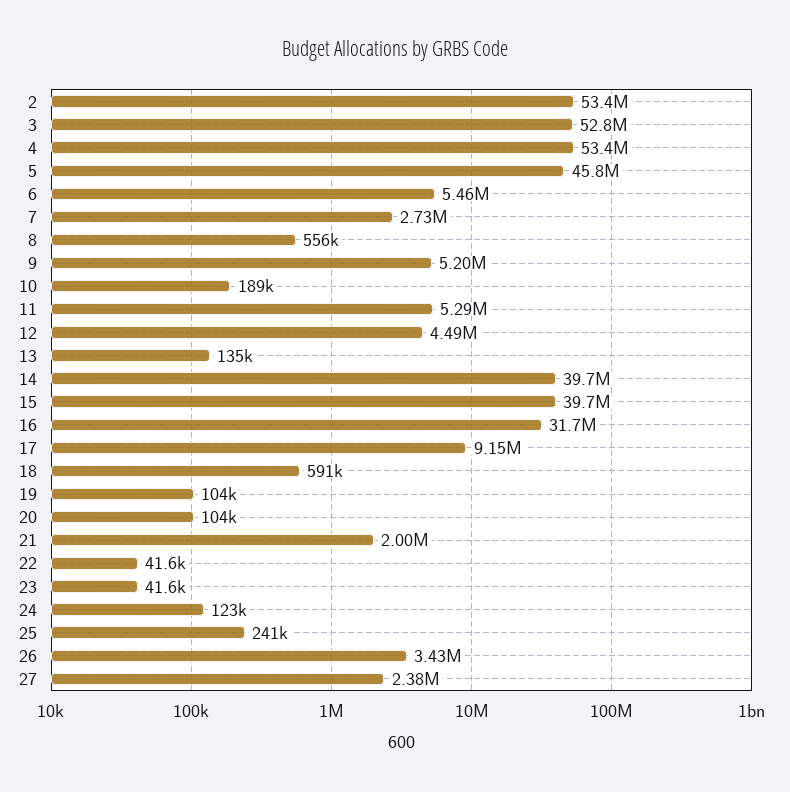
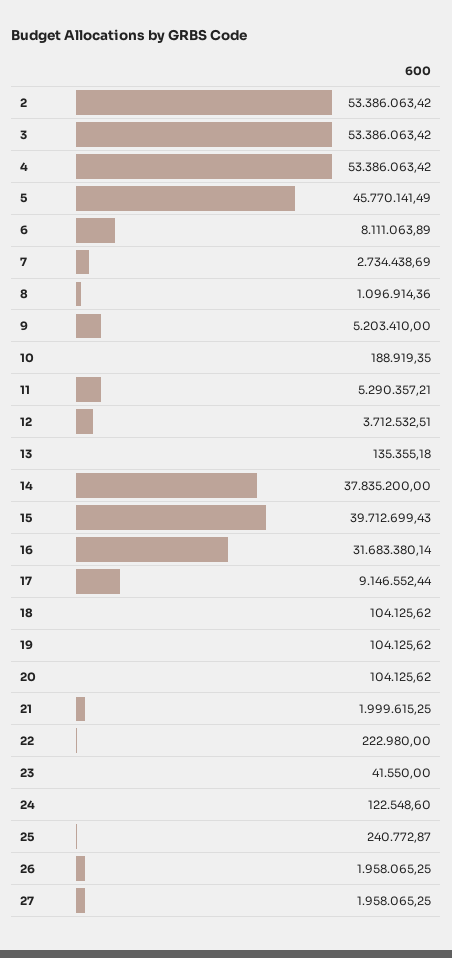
  {
    "2": 53386063.42,
-   "3": 52800000,
+   "3": 53386063.42,
    "4": 53386063.42,
    "5": 45770141.49,
-   "6": 5460000,
+   "6": 8111063.89,
    "7": 2734438.69,
-   "8": 556000,
+   "8": 1096914.36,
    "9": 5203410,
    "10": 188919.35,
    "11": 5290357.21,
-   "12": 4490000,
+   "12": 3712532.51,
    "13": 135355.18,
-   "14": 39700000,
+   "14": 37835200,
    "15": 39712699.43,
    "16": 31683380.14,
    "17": 9146552.44,
-   "18": 591000,
+   "18": 104125.62,
    "19": 104125.62,
    "20": 104125.62,
    "21": 1999615.25,
-   "22": 41600,
+   "22": 222980,
    "23": 41550,
    "24": 122548.6,
    "25": 240772.87,
-   "26": 3430000,
+   "26": 1958065.25,
-   "27": 2380000
+   "27": 1958065.25
  }

